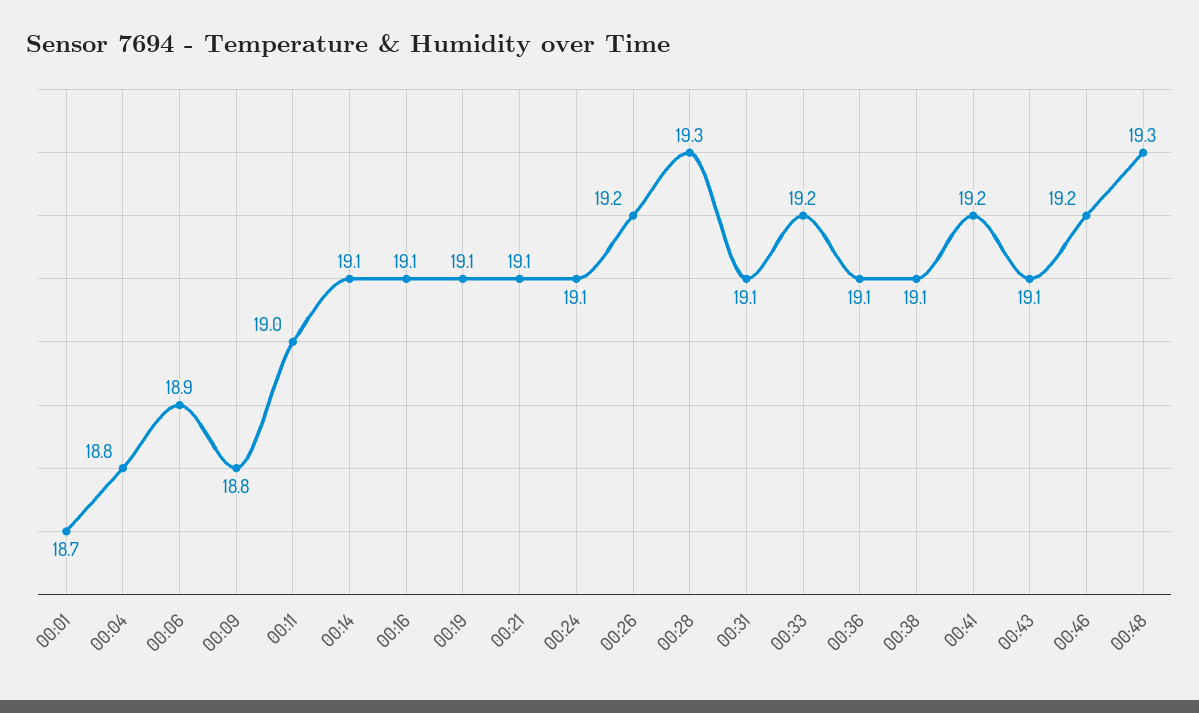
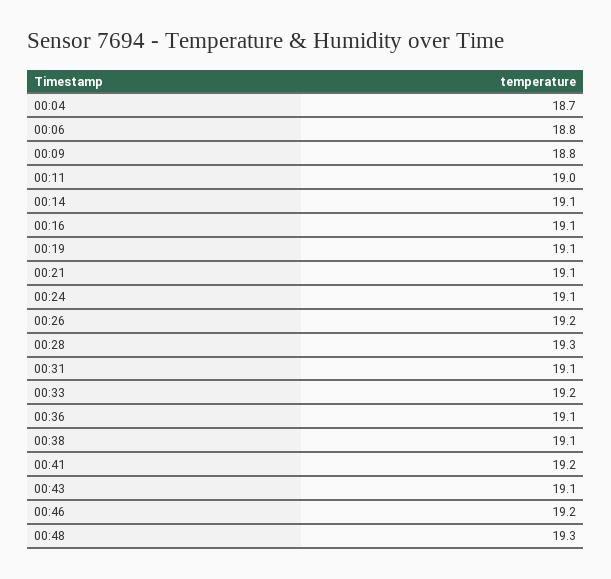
  {
-   "00:01": 18.7,
-   "00:04": 18.8,
+   "00:04": 18.7,
-   "00:06": 18.9,
+   "00:06": 18.8,
    "00:09": 18.8,
    "00:11": 19,
    "00:14": 19.1,
    "00:16": 19.1,
    "00:19": 19.1,
    "00:21": 19.1,
    "00:24": 19.1,
    "00:26": 19.2,
    "00:28": 19.3,
    "00:31": 19.1,
    "00:33": 19.2,
    "00:36": 19.1,
    "00:38": 19.1,
    "00:41": 19.2,
    "00:43": 19.1,
    "00:46": 19.2,
    "00:48": 19.3
  }

